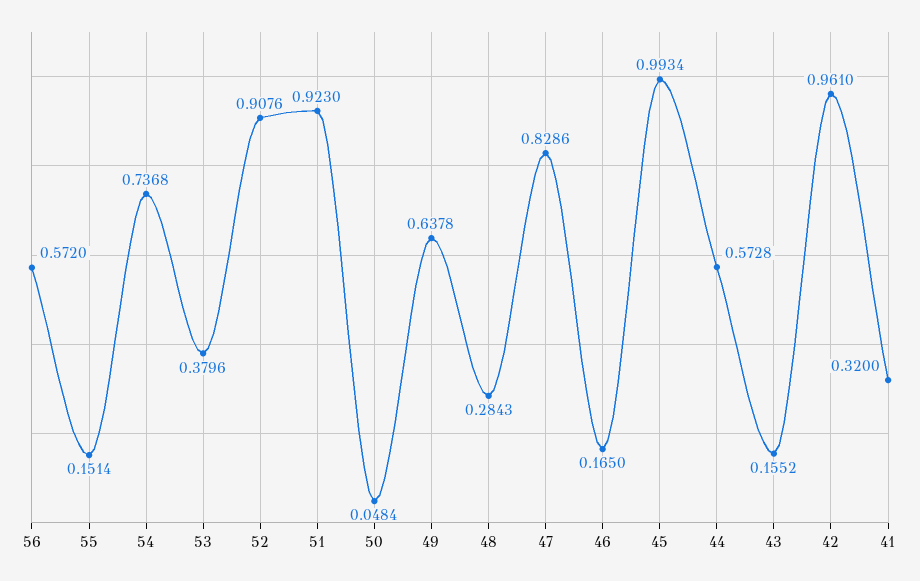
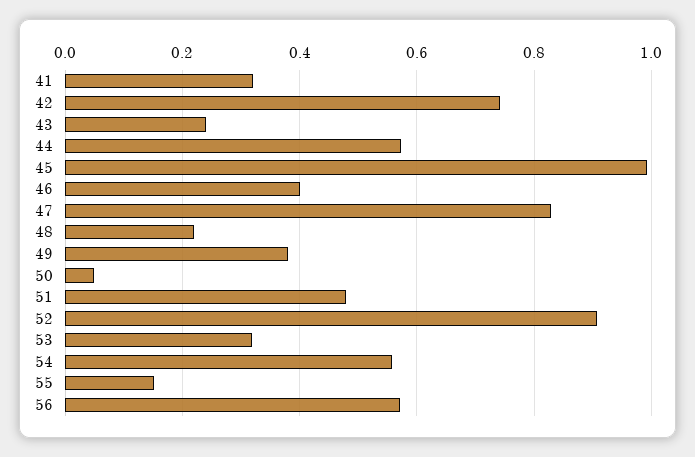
  {
    "56": 0.572,
    "55": 0.1514,
-   "54": 0.7368,
+   "54": 0.56,
-   "53": 0.3796,
+   "53": 0.32,
    "52": 0.9076,
-   "51": 0.923,
+   "51": 0.48,
    "50": 0.0484,
-   "49": 0.6378,
+   "49": 0.38,
-   "48": 0.2843,
+   "48": 0.22,
    "47": 0.8286,
-   "46": 0.165,
+   "46": 0.4,
    "45": 0.9934,
    "44": 0.5728,
-   "43": 0.1552,
+   "43": 0.24,
-   "42": 0.961,
+   "42": 0.74,
    "41": 0.32
  }

